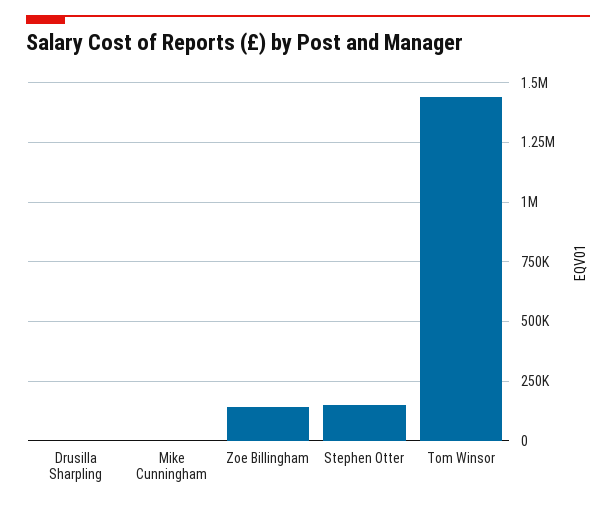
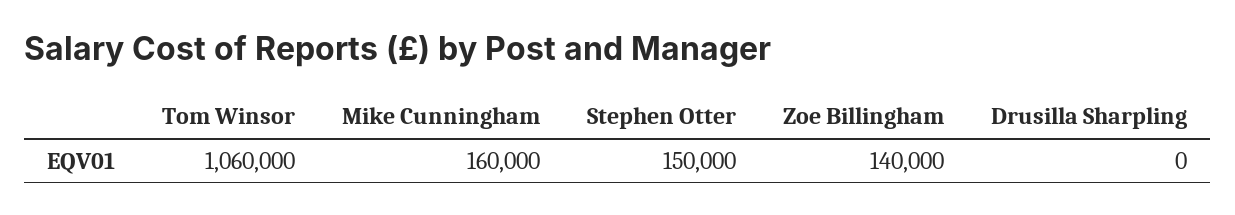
  {
    "Drusilla Sharpling": 0,
-   "Mike Cunningham": 0,
+   "Mike Cunningham": 160000,
    "Zoe Billingham": 140000,
    "Stephen Otter": 150000,
-   "Tom Winsor": 1450000
+   "Tom Winsor": 1060000
  }

